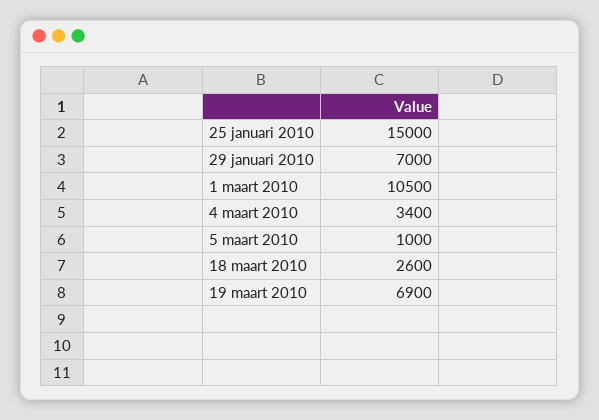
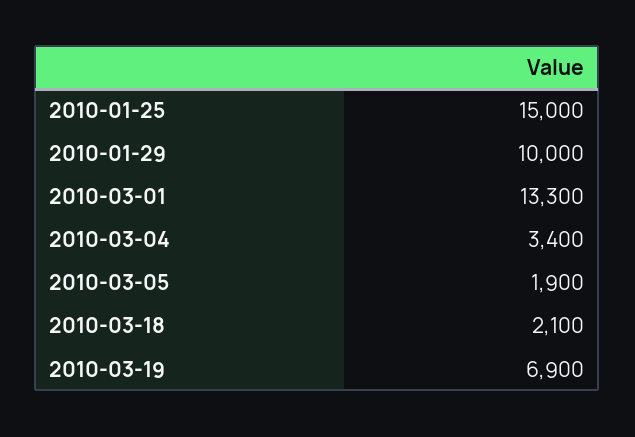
  {
    "25 januari 2010": 15000,
-   "29 januari 2010": 7000,
+   "29 januari 2010": 10000,
-   "1 maart 2010": 10500,
+   "1 maart 2010": 13300,
    "4 maart 2010": 3400,
-   "5 maart 2010": 1000,
+   "5 maart 2010": 1900,
-   "18 maart 2010": 2600,
+   "18 maart 2010": 2100,
    "19 maart 2010": 6900
  }

